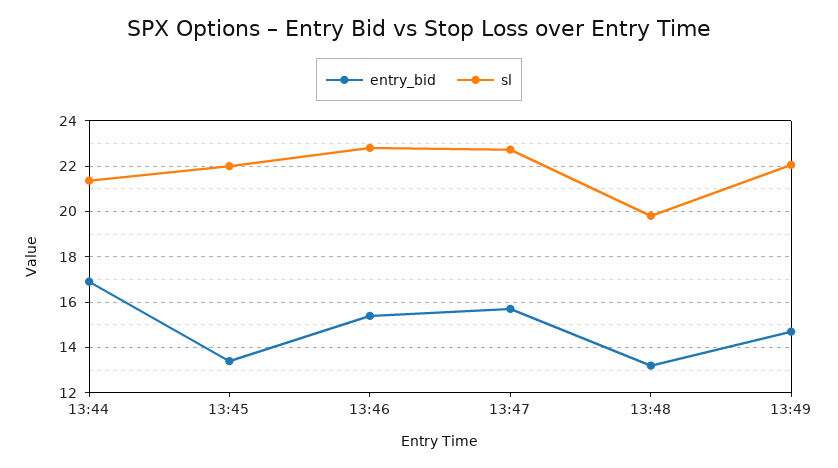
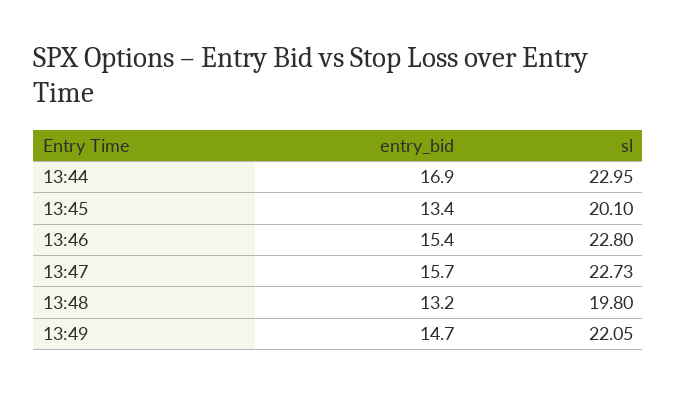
  {
    "entry_bid": {
      "13:44": 16.9,
      "13:45": 13.4,
      "13:46": 15.4,
      "13:47": 15.7,
      "13:48": 13.2,
      "13:49": 14.7
    },
    "sl": {
-     "13:44": 21.5,
+     "13:44": 22.95,
-     "13:45": 22,
+     "13:45": 20.1,
      "13:46": 22.8,
      "13:47": 22.73,
      "13:48": 19.8,
      "13:49": 22.05
    }
  }

